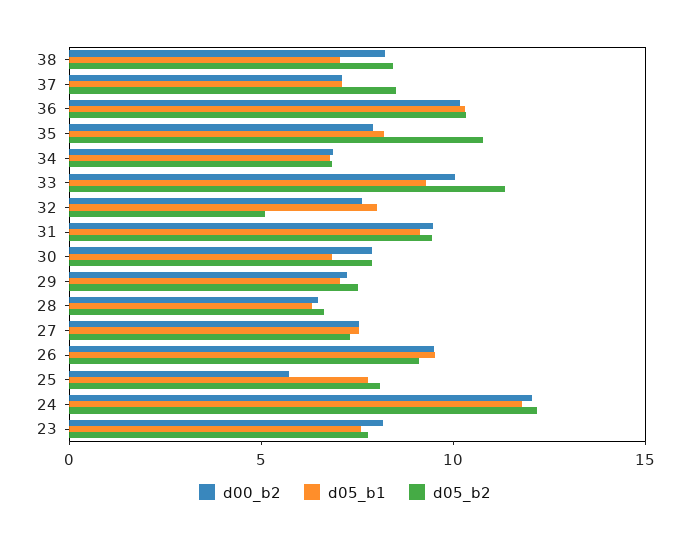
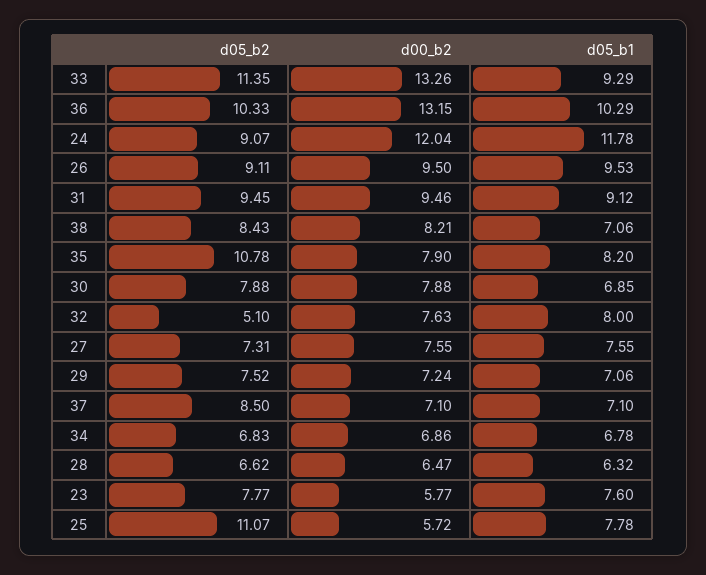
  {
    "d00_b2": {
      "38": 8.21,
      "37": 7.1,
-     "36": 10,
+     "36": 13.15,
      "35": 7.9,
      "34": 6.86,
-     "33": 10,
+     "33": 13.26,
      "32": 7.63,
      "31": 9.46,
      "30": 7.88,
      "29": 7.24,
      "28": 6.47,
      "27": 7.55,
      "26": 9.5,
      "25": 5.72,
      "24": 12.04,
-     "23": 8
+     "23": 5.77
    },
    "d05_b1": {
      "38": 7.06,
      "37": 7.1,
      "36": 10.29,
      "35": 8.2,
      "34": 6.78,
      "33": 9.29,
      "32": 8,
      "31": 9.12,
      "30": 6.85,
      "29": 7.06,
      "28": 6.32,
      "27": 7.55,
      "26": 9.53,
      "25": 7.78,
      "24": 11.78,
      "23": 7.6
    },
    "d05_b2": {
      "38": 8.43,
      "37": 8.5,
      "36": 10.33,
      "35": 10.78,
      "34": 6.83,
      "33": 11.35,
      "32": 5.1,
      "31": 9.45,
      "30": 7.88,
      "29": 7.52,
      "28": 6.62,
      "27": 7.31,
      "26": 9.11,
-     "25": 8,
+     "25": 11.07,
-     "24": 12,
+     "24": 9.07,
      "23": 7.77
    }
  }

